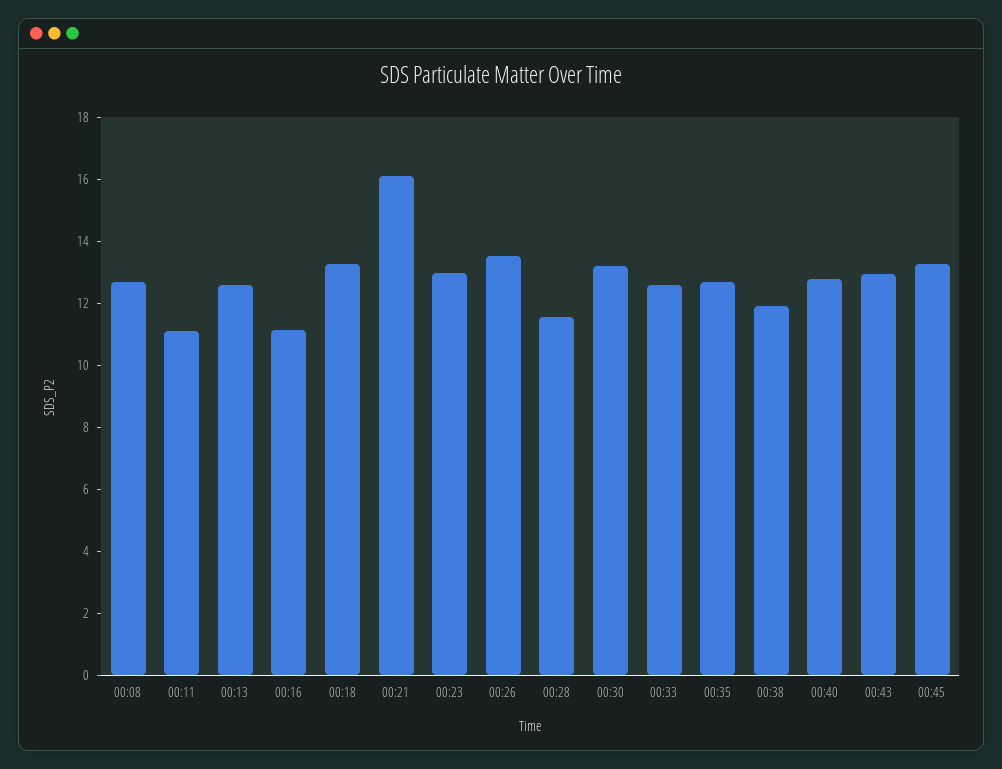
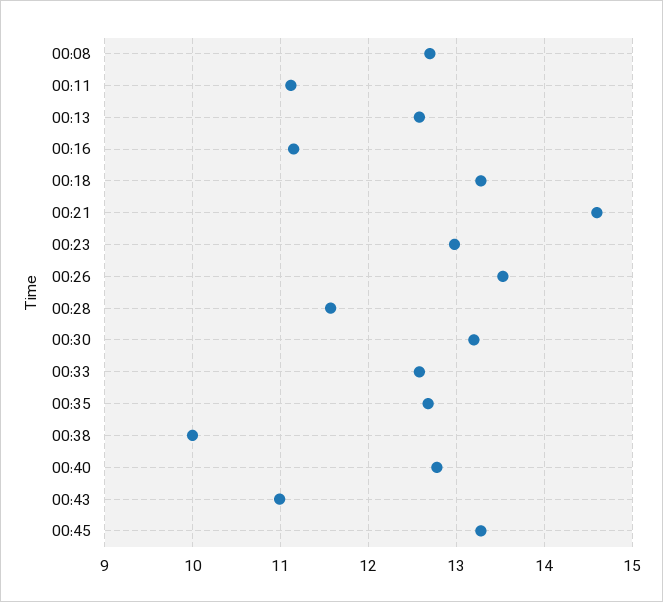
  {
    "00:08": 12.7,
    "00:11": 11.1,
    "00:13": 12.6,
    "00:16": 11.2,
    "00:18": 13.3,
-   "00:21": 16,
+   "00:21": 14.6,
    "00:23": 13,
    "00:26": 13.5,
    "00:28": 11.6,
    "00:30": 13.2,
    "00:33": 12.6,
    "00:35": 12.7,
-   "00:38": 12,
+   "00:38": 10,
    "00:40": 12.8,
-   "00:43": 13,
+   "00:43": 11,
    "00:45": 13.3
  }

